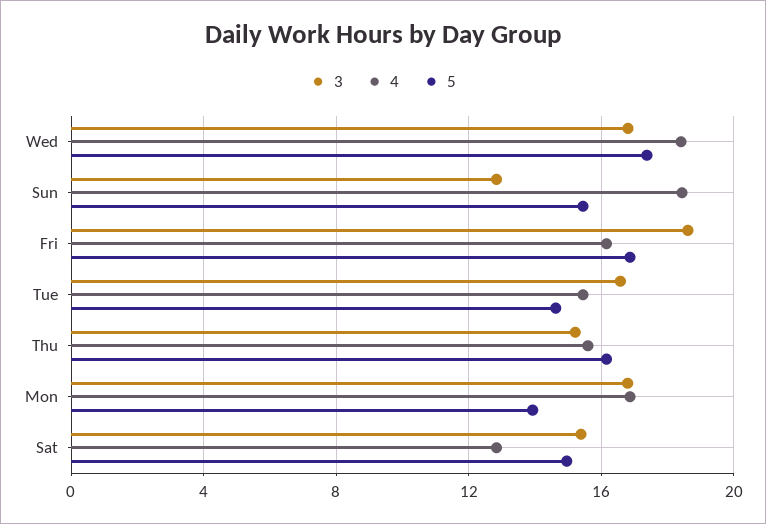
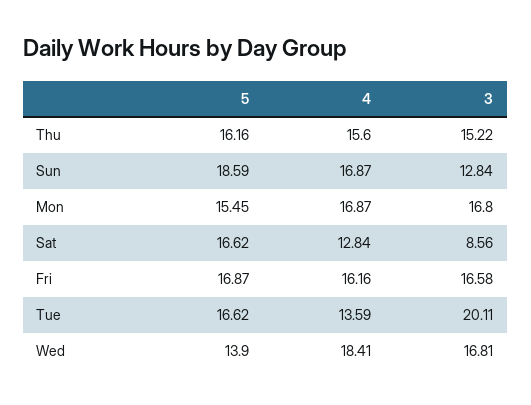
  {
    "3": {
      "Wed": 16.81,
      "Sun": 12.84,
-     "Fri": 18.5,
+     "Fri": 16.58,
-     "Tue": 16.5,
+     "Tue": 20.11,
      "Thu": 15.22,
      "Mon": 16.8,
-     "Sat": 15.5
+     "Sat": 8.56
    },
    "4": {
      "Wed": 18.41,
-     "Sun": 18.5,
+     "Sun": 16.87,
      "Fri": 16.16,
-     "Tue": 15.5,
+     "Tue": 13.59,
      "Thu": 15.6,
      "Mon": 16.87,
      "Sat": 12.84
    },
    "5": {
-     "Wed": 17.5,
+     "Wed": 13.9,
-     "Sun": 15.5,
+     "Sun": 18.59,
      "Fri": 16.87,
-     "Tue": 14.5,
+     "Tue": 16.62,
      "Thu": 16.16,
-     "Mon": 14,
+     "Mon": 15.45,
-     "Sat": 15
+     "Sat": 16.62
    }
  }

